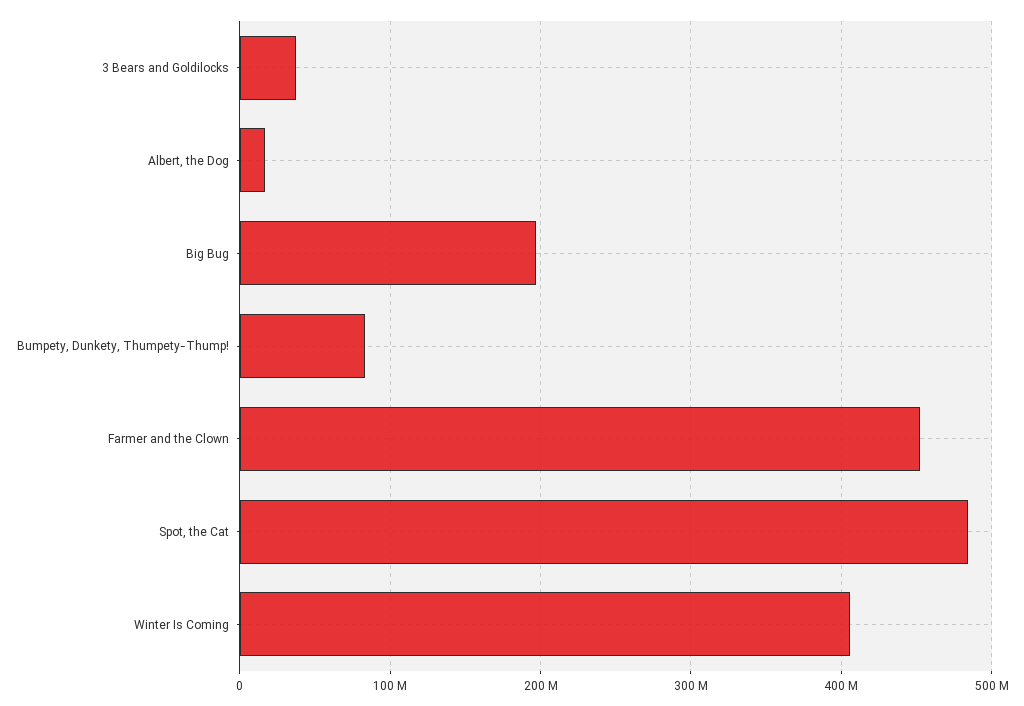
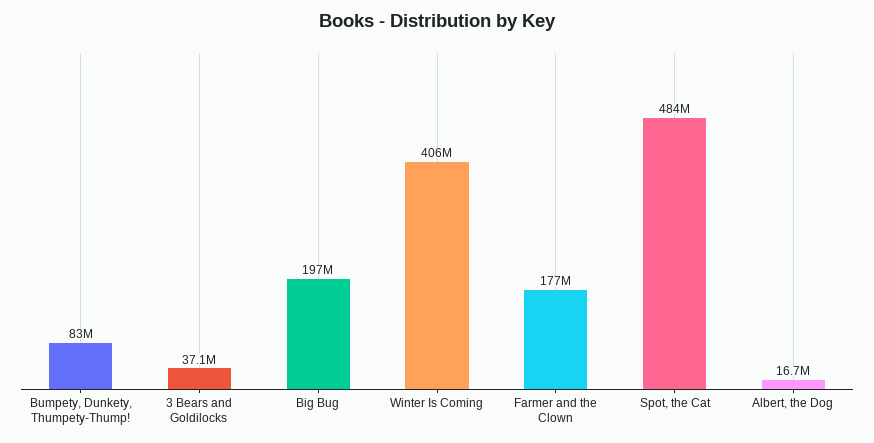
  {
    "3 Bears and Goldilocks": 37100000,
    "Albert, the Dog": 16700000,
    "Big Bug": 197000000,
    "Bumpety, Dunkety, Thumpety-Thump!": 83000000,
-   "Farmer and the Clown": 450000000,
+   "Farmer and the Clown": 177000000,
    "Spot, the Cat": 484000000,
    "Winter Is Coming": 406000000
  }

